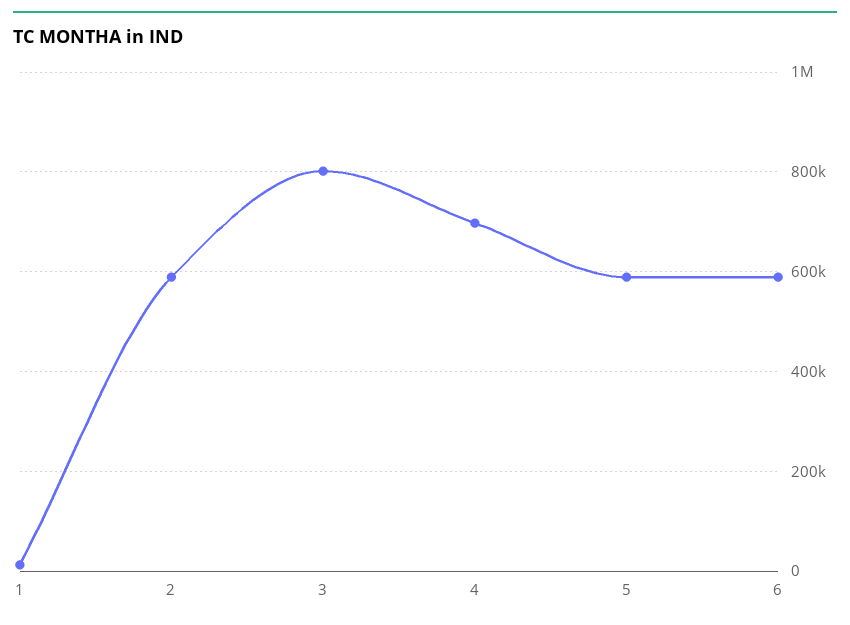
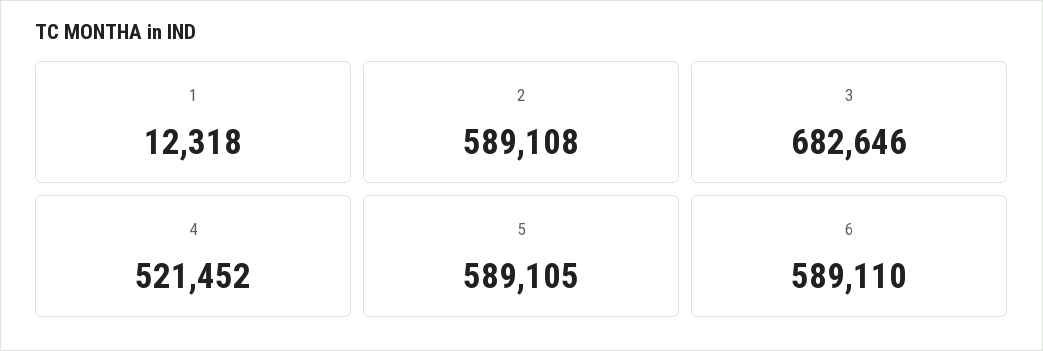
  {
    "1": 12318,
    "2": 589108,
-   "3": 800000,
+   "3": 682646,
-   "4": 700000,
+   "4": 521452,
    "5": 589105,
    "6": 589110
  }

